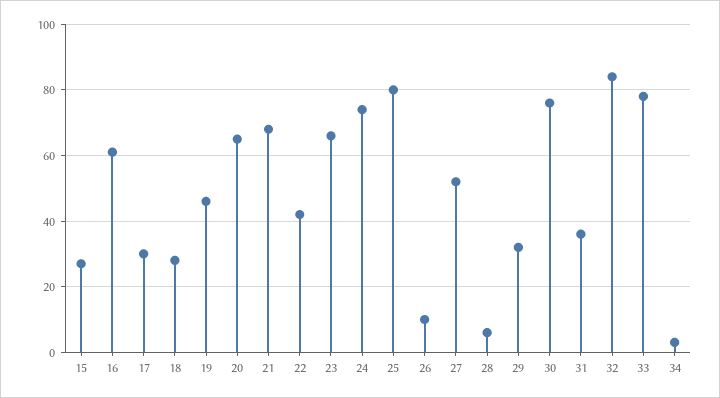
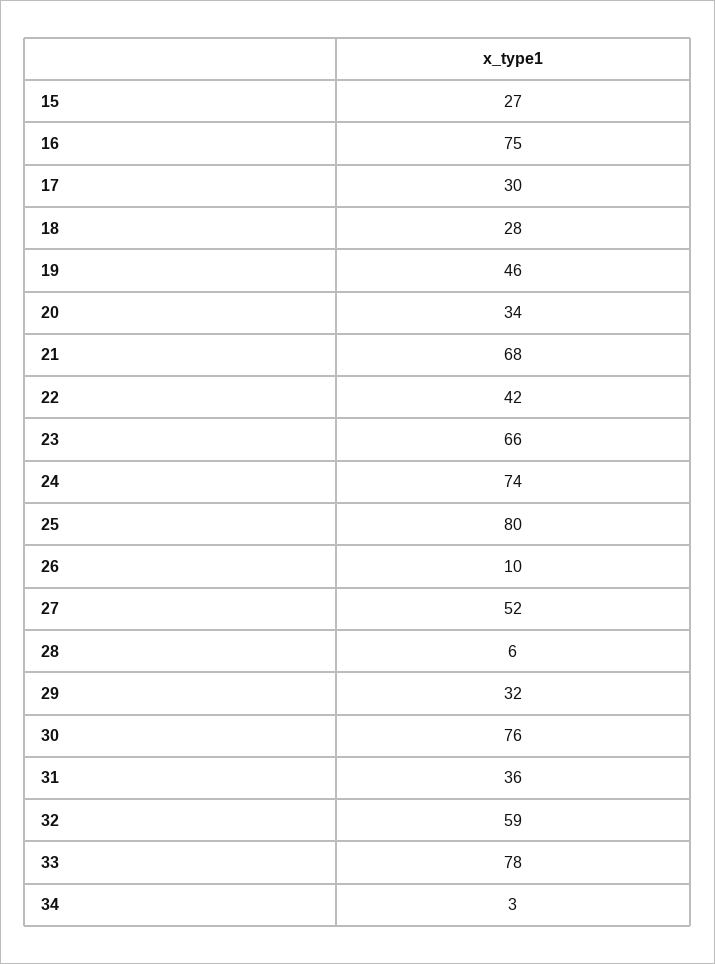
  {
    "15": 27,
-   "16": 60,
+   "16": 75,
    "17": 30,
    "18": 28,
    "19": 46,
-   "20": 65,
+   "20": 34,
    "21": 68,
    "22": 42,
    "23": 66,
    "24": 74,
    "25": 80,
    "26": 10,
    "27": 52,
    "28": 6,
    "29": 32,
    "30": 76,
    "31": 36,
-   "32": 85,
+   "32": 59,
    "33": 78,
    "34": 3
  }

